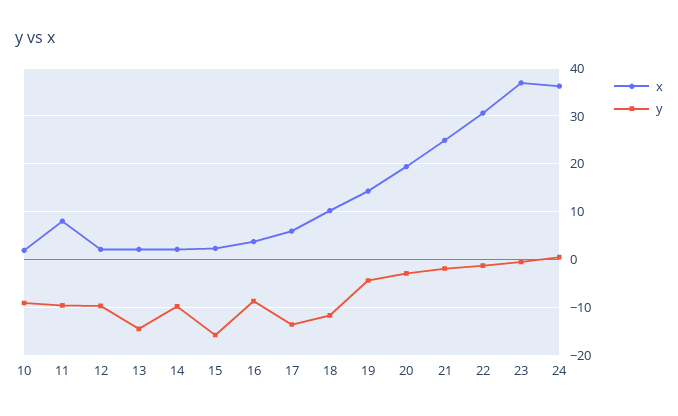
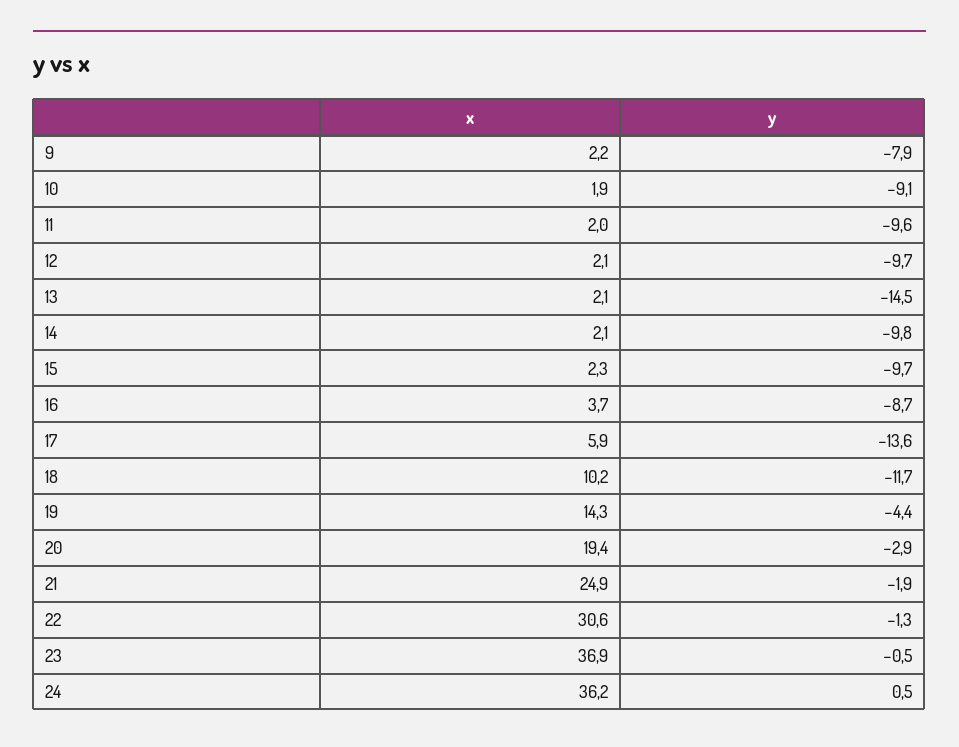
  {
    "x": {
      "10": 1.9,
-     "11": 8,
+     "11": 2,
      "12": 2.1,
      "13": 2.1,
      "14": 2.1,
      "15": 2.3,
      "16": 3.7,
      "17": 5.9,
      "18": 10.2,
      "19": 14.3,
      "20": 19.4,
      "21": 24.9,
      "22": 30.6,
      "23": 36.9,
-     "24": 36.2
+     "24": 36.2,
+     "9": 2.2
    },
    "y": {
      "10": -9.1,
      "11": -9.6,
      "12": -9.7,
      "13": -14.5,
      "14": -9.8,
-     "15": -16,
+     "15": -9.7,
      "16": -8.7,
      "17": -13.6,
      "18": -11.7,
      "19": -4.4,
      "20": -2.9,
      "21": -1.9,
      "22": -1.3,
      "23": -0.5,
-     "24": 0.5
+     "24": 0.5,
+     "9": -7.9
    }
  }

